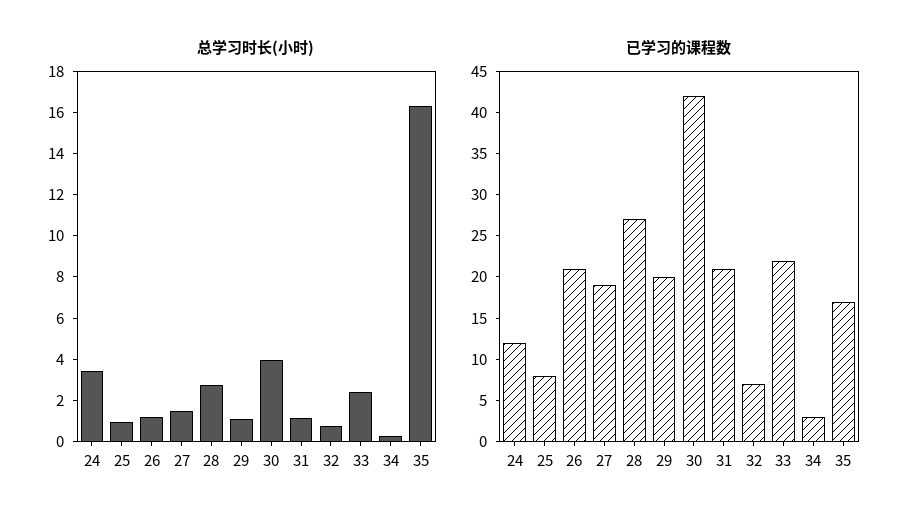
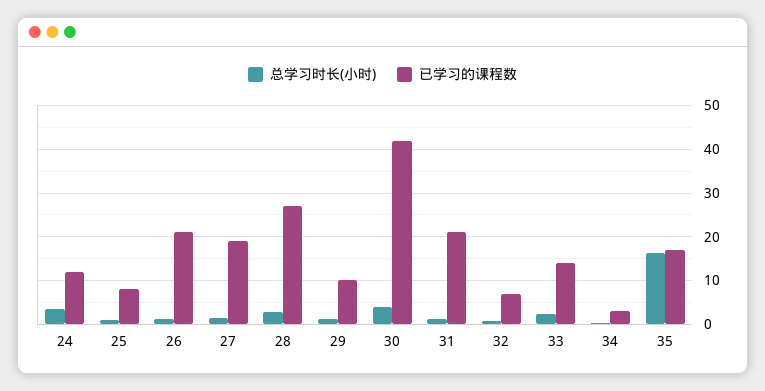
  {
    "总学习时长(小时)": {
      "24": 3.5,
      "25": 1,
      "26": 1,
      "27": 1.5,
      "28": 3,
      "29": 1,
      "30": 4,
      "31": 1,
      "32": 1,
      "33": 2.5,
      "34": 0.5,
      "35": 16.5
    },
    "已学习的课程数": {
      "24": 12,
      "25": 8,
      "26": 21,
      "27": 19,
      "28": 27,
-     "29": 20,
+     "29": 10,
      "30": 42,
      "31": 21,
      "32": 7,
-     "33": 22,
+     "33": 14,
      "34": 3,
      "35": 17
    }
  }

